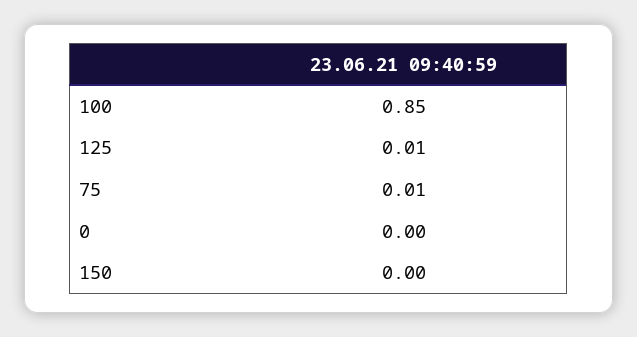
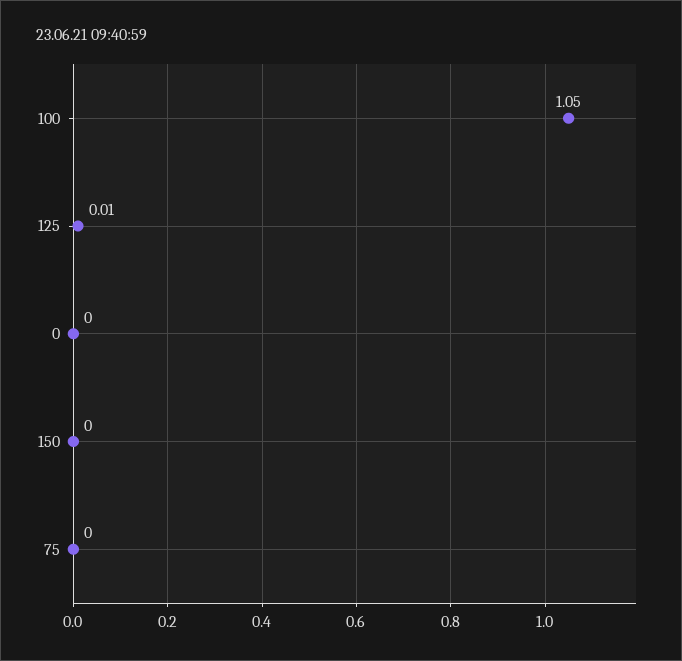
  {
-   "100": 0.85,
+   "100": 1.05,
    "125": 0.01,
-   "75": 0.01,
+   "75": 0,
    "0": 0,
    "150": 0
  }

